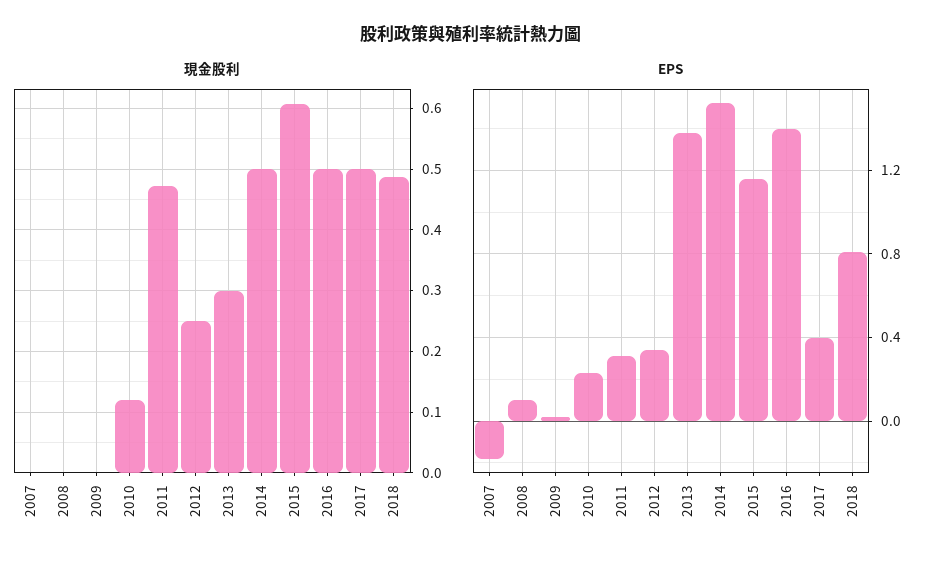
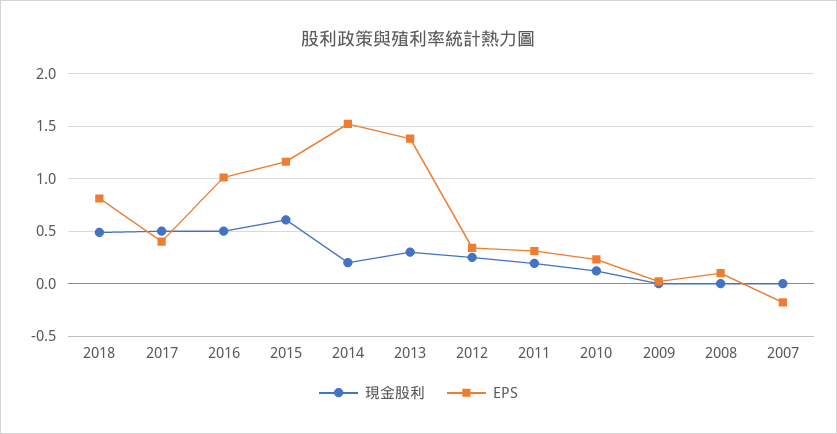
  {
    "現金股利": {
      "2007": 0,
      "2008": 0,
      "2009": 0,
      "2010": 0.12,
-     "2011": 0.47,
+     "2011": 0.2,
      "2012": 0.25,
      "2013": 0.3,
-     "2014": 0.5,
+     "2014": 0.2,
      "2015": 0.61,
      "2016": 0.5,
      "2017": 0.5,
      "2018": 0.49
    },
    "EPS": {
      "2007": -0.2,
      "2008": 0.1,
      "2009": 0,
      "2010": 0.25,
      "2011": 0.3,
      "2012": 0.35,
      "2013": 1.4,
      "2014": 1.5,
      "2015": 1.15,
-     "2016": 1.4,
+     "2016": 1,
      "2017": 0.4,
      "2018": 0.8
    }
  }

